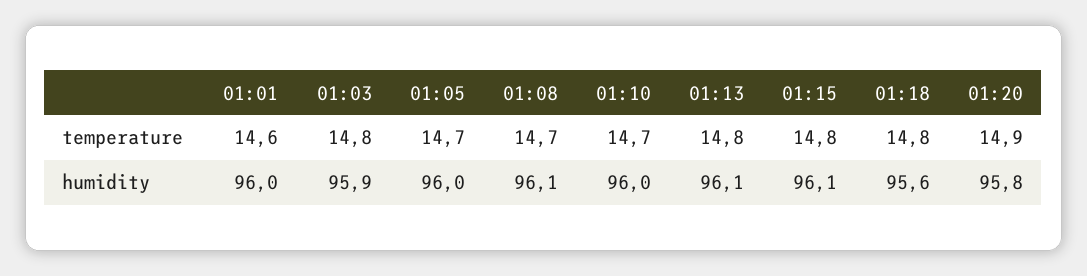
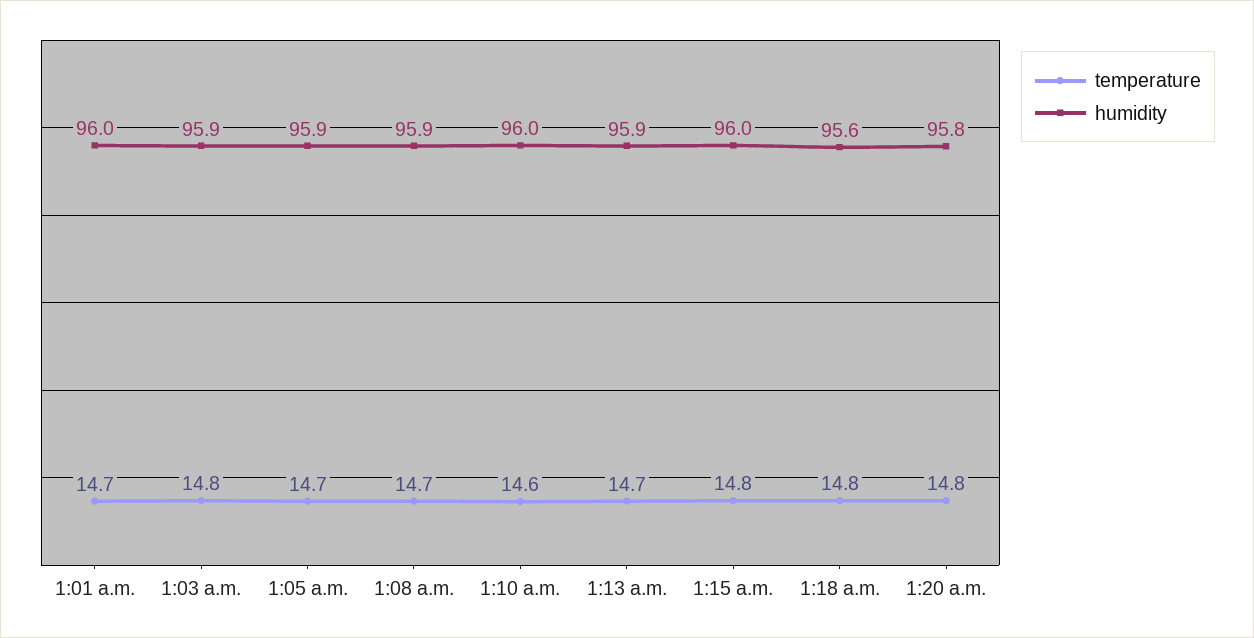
  {
    "temperature": {
-     "01:01": 14.6,
+     "01:01": 14.7,
      "01:03": 14.8,
      "01:05": 14.7,
      "01:08": 14.7,
-     "01:10": 14.7,
+     "01:10": 14.6,
-     "01:13": 14.8,
+     "01:13": 14.7,
      "01:15": 14.8,
      "01:18": 14.8,
-     "01:20": 14.9
+     "01:20": 14.8
    },
    "humidity": {
      "01:01": 96,
      "01:03": 95.9,
-     "01:05": 96,
+     "01:05": 95.9,
-     "01:08": 96.1,
+     "01:08": 95.9,
      "01:10": 96,
-     "01:13": 96.1,
+     "01:13": 95.9,
-     "01:15": 96.1,
+     "01:15": 96,
      "01:18": 95.6,
      "01:20": 95.8
    }
  }

